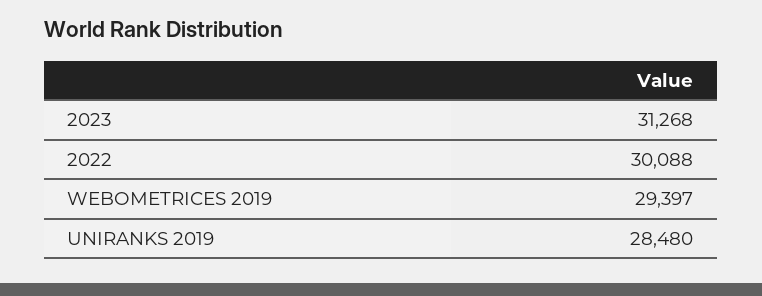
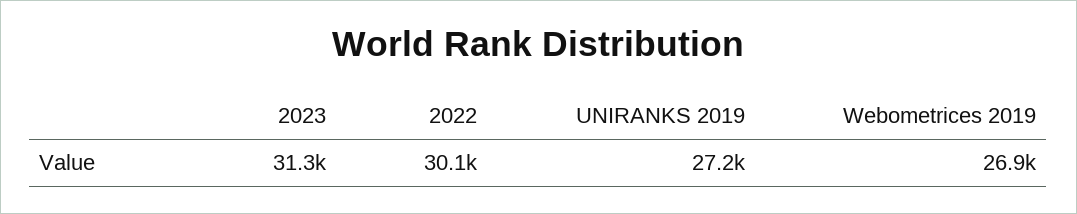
  {
    "2023": 31268,
    "2022": 30088,
-   "WEBOMETRICES 2019": 29397,
+   "WEBOMETRICES 2019": 26900,
-   "UNIRANKS 2019": 28480
+   "UNIRANKS 2019": 27200
  }

